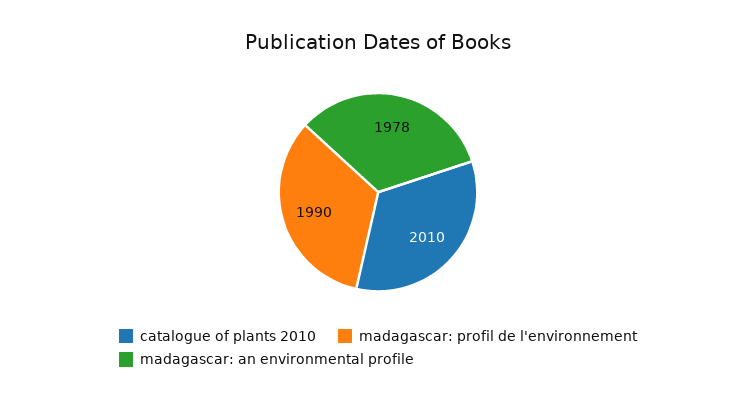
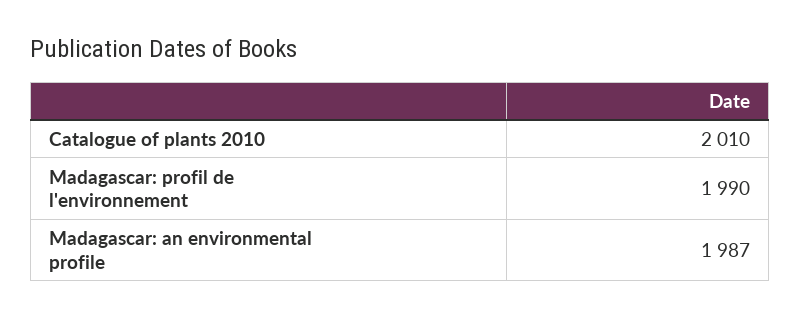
  {
    "catalogue of plants 2010": 2010,
    "madagascar: profil de l'environnement": 1990,
-   "madagascar: an environmental profile": 1978
+   "madagascar: an environmental profile": 1987
  }

